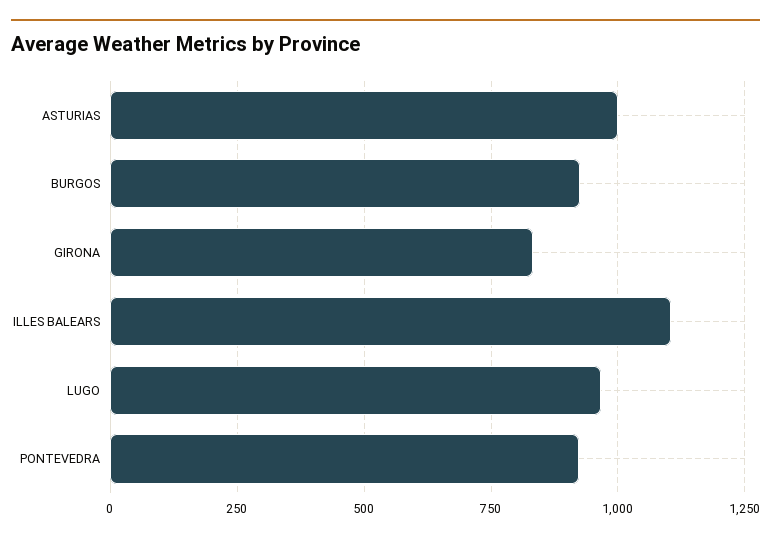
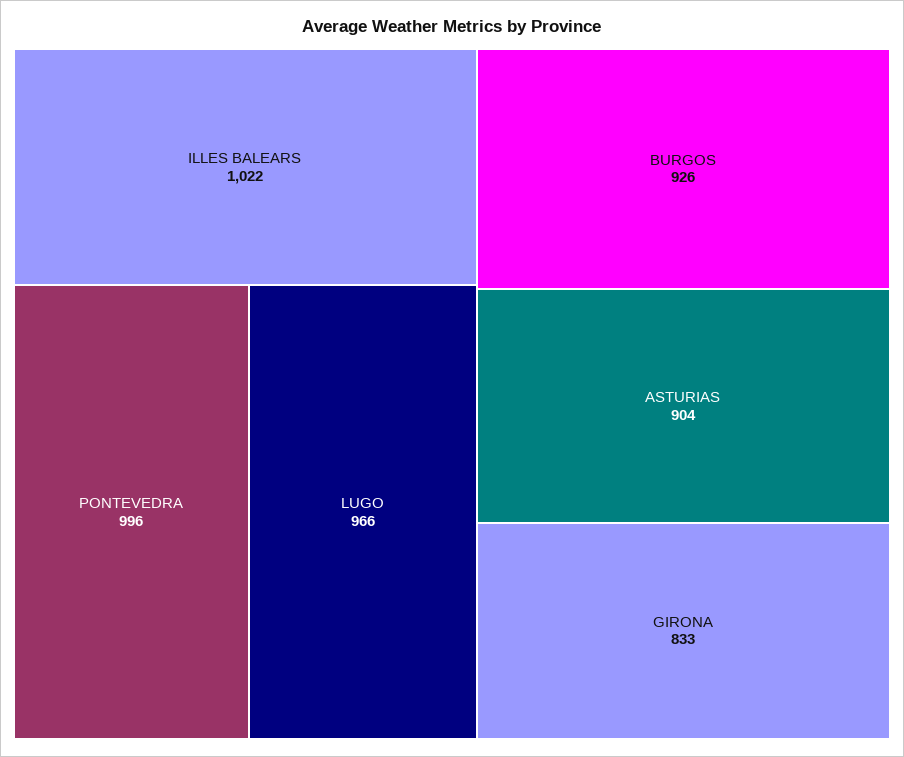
  {
-   "ASTURIAS": 1000,
+   "ASTURIAS": 904,
    "BURGOS": 926,
    "GIRONA": 833,
-   "ILLES BALEARS": 1100,
+   "ILLES BALEARS": 1022,
    "LUGO": 966,
-   "PONTEVEDRA": 925
+   "PONTEVEDRA": 996
  }

